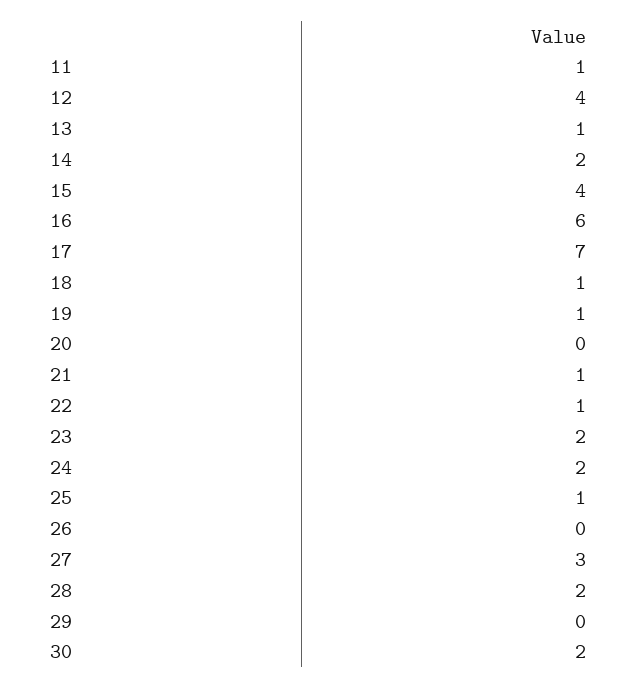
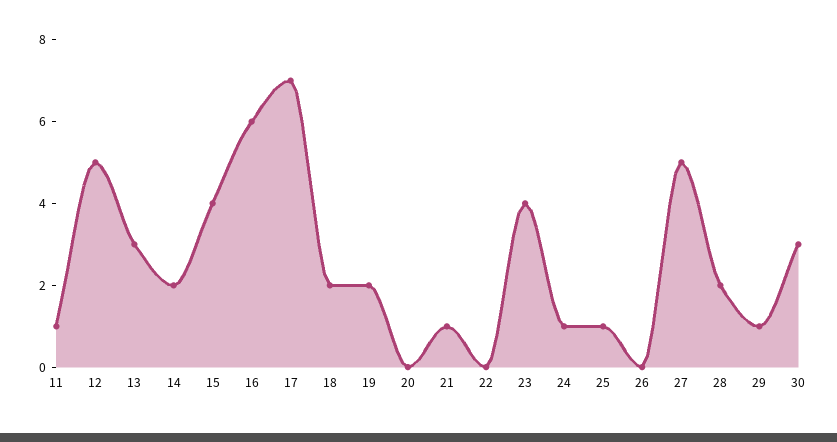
  {
    "11": 1,
-   "12": 4,
+   "12": 5,
-   "13": 1,
+   "13": 3,
    "14": 2,
    "15": 4,
    "16": 6,
    "17": 7,
-   "18": 1,
+   "18": 2,
-   "19": 1,
+   "19": 2,
    "20": 0,
    "21": 1,
-   "22": 1,
+   "22": 0,
-   "23": 2,
+   "23": 4,
-   "24": 2,
+   "24": 1,
    "25": 1,
    "26": 0,
-   "27": 3,
+   "27": 5,
    "28": 2,
-   "29": 0,
+   "29": 1,
-   "30": 2
+   "30": 3
  }

